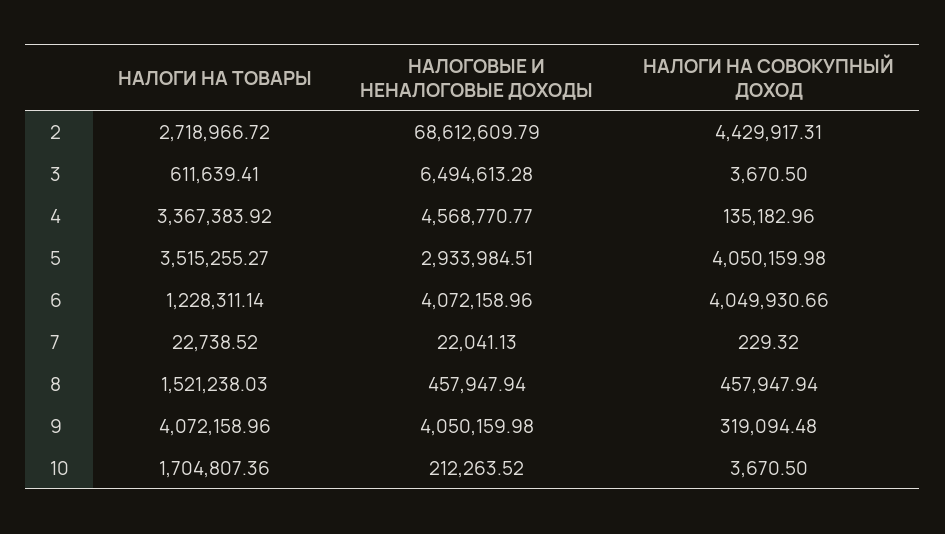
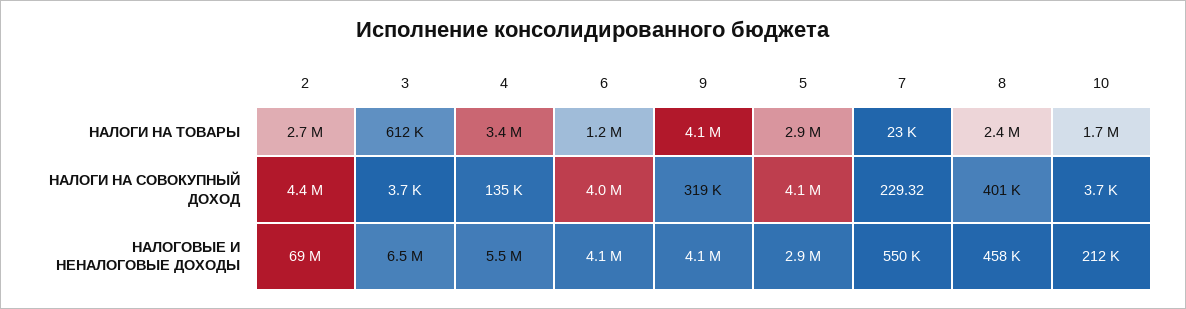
  {
    "НАЛОГИ НА ТОВАРЫ": {
      "2": 2718966.72,
      "3": 611639.41,
      "4": 3367383.92,
-     "5": 3515255.27,
+     "5": 2900000,
      "6": 1228311.14,
      "7": 22738.52,
-     "8": 1521238.03,
+     "8": 2400000,
      "9": 4072158.96,
      "10": 1704807.36
    },
    "НАЛОГОВЫЕ И НЕНАЛОГОВЫЕ ДОХОДЫ": {
      "2": 68612609.79,
      "3": 6494613.28,
-     "4": 4568770.77,
+     "4": 5500000,
      "5": 2933984.51,
      "6": 4072158.96,
-     "7": 22041.13,
+     "7": 550000,
      "8": 457947.94,
      "9": 4050159.98,
      "10": 212263.52
    },
    "НАЛОГИ НА СОВОКУПНЫЙ ДОХОД": {
      "2": 4429917.31,
      "3": 3670.5,
      "4": 135182.96,
      "5": 4050159.98,
      "6": 4049930.66,
      "7": 229.32,
-     "8": 457947.94,
+     "8": 401000,
      "9": 319094.48,
      "10": 3670.5
    }
  }

